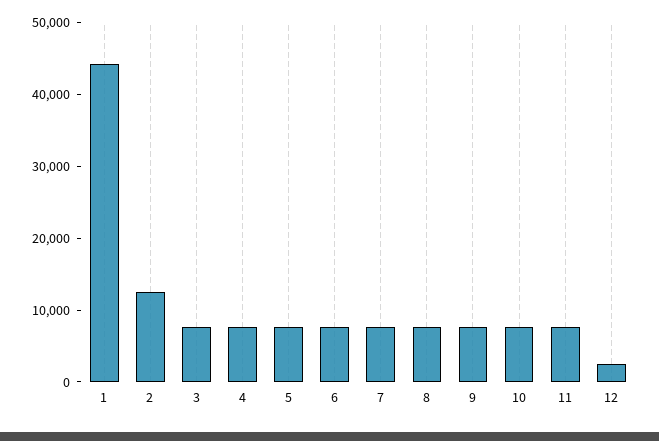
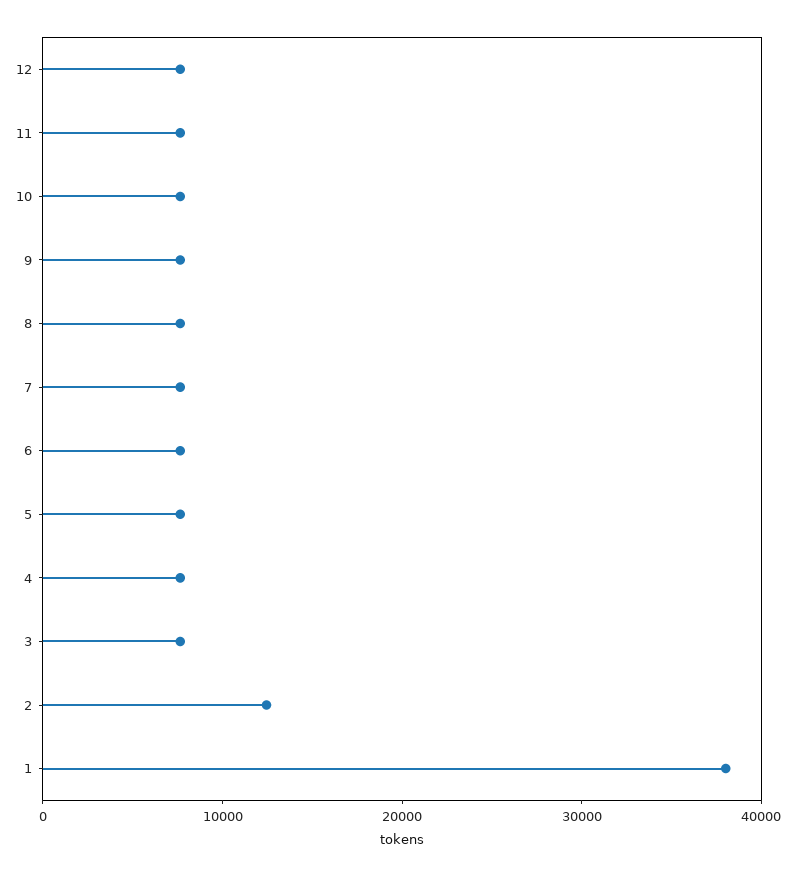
  {
-   "1": 44000,
+   "1": 38000,
    "2": 12000,
    "3": 8000,
    "4": 8000,
    "5": 8000,
    "6": 8000,
    "7": 8000,
    "8": 8000,
    "9": 8000,
    "10": 8000,
    "11": 8000,
-   "12": 2000
+   "12": 8000
  }

